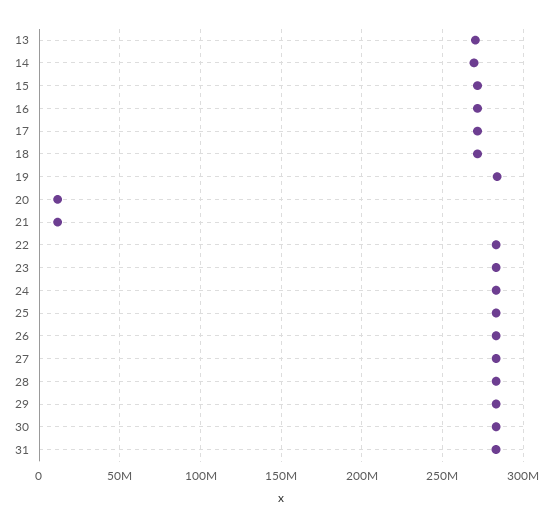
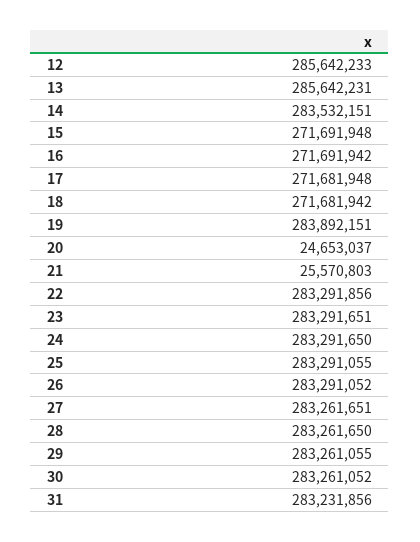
  {
-   "13": 270000000,
+   "13": 285642231,
-   "14": 270000000,
+   "14": 283532151,
    "15": 271691948,
    "16": 271691942,
    "17": 271681948,
    "18": 271681942,
    "19": 283892151,
-   "20": 10000000,
+   "20": 24653037,
-   "21": 10000000,
+   "21": 25570803,
    "22": 283291856,
    "23": 283291651,
    "24": 283291650,
    "25": 283291055,
    "26": 283291052,
    "27": 283261651,
    "28": 283261650,
    "29": 283261055,
    "30": 283261052,
-   "31": 283231856
+   "31": 283231856,
+   "12": 285642233
  }

